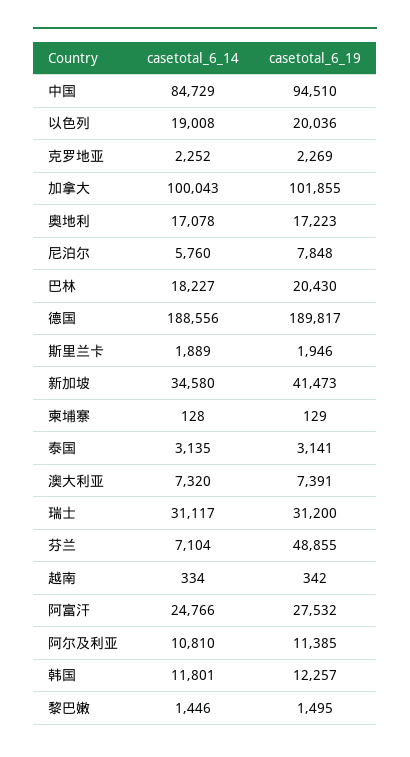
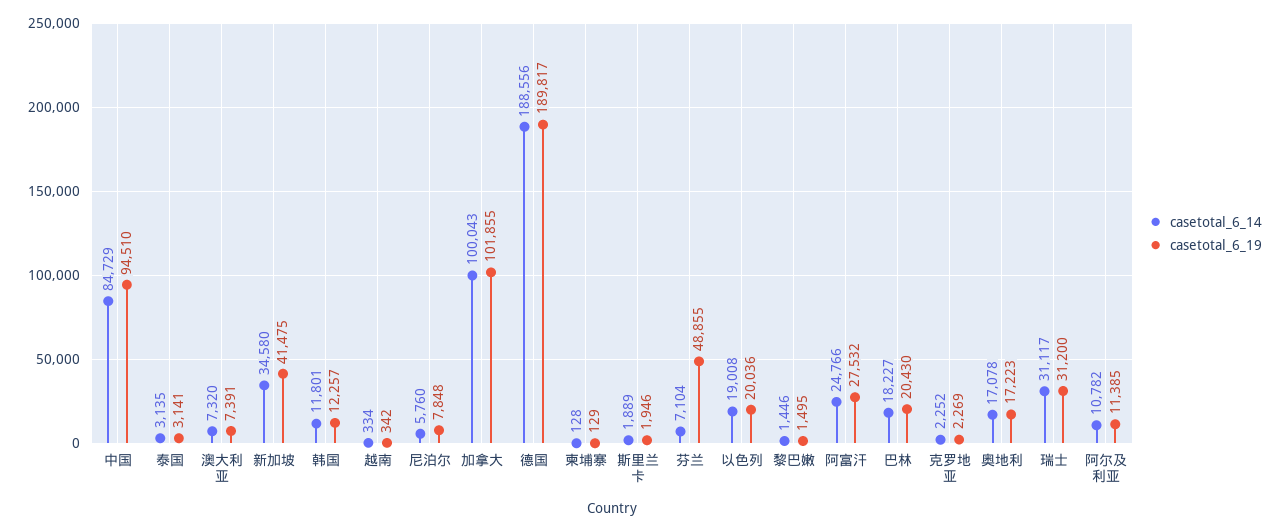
  {
    "casetotal_6_14": {
      "中国": 84729,
      "以色列": 19008,
      "克罗地亚": 2252,
      "加拿大": 100043,
      "奥地利": 17078,
      "尼泊尔": 5760,
      "巴林": 18227,
      "德国": 188556,
      "斯里兰卡": 1889,
      "新加坡": 34580,
      "柬埔寨": 128,
      "泰国": 3135,
      "澳大利亚": 7320,
      "瑞士": 31117,
      "芬兰": 7104,
      "越南": 334,
      "阿富汗": 24766,
-     "阿尔及利亚": 10810,
+     "阿尔及利亚": 10782,
      "韩国": 11801,
      "黎巴嫩": 1446
    },
    "casetotal_6_19": {
      "中国": 94510,
      "以色列": 20036,
      "克罗地亚": 2269,
      "加拿大": 101855,
      "奥地利": 17223,
      "尼泊尔": 7848,
      "巴林": 20430,
      "德国": 189817,
      "斯里兰卡": 1946,
-     "新加坡": 41473,
+     "新加坡": 41475,
      "柬埔寨": 129,
      "泰国": 3141,
      "澳大利亚": 7391,
      "瑞士": 31200,
      "芬兰": 48855,
      "越南": 342,
      "阿富汗": 27532,
      "阿尔及利亚": 11385,
      "韩国": 12257,
      "黎巴嫩": 1495
    }
  }

